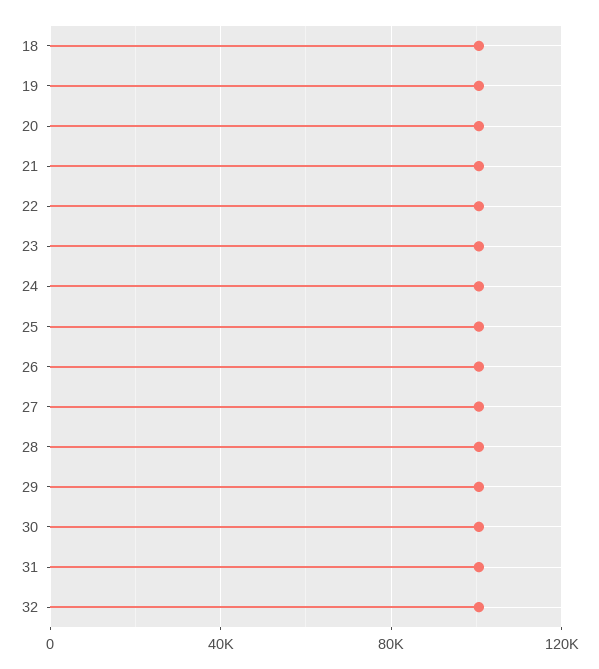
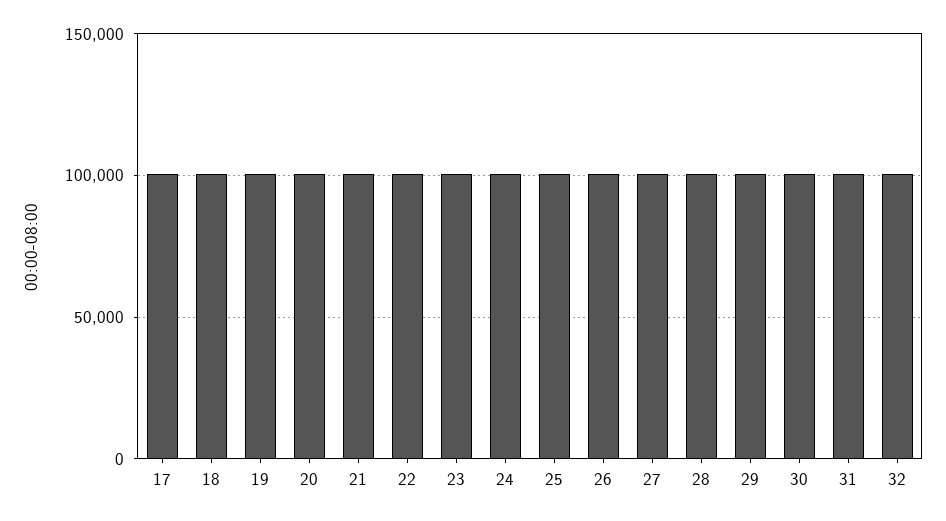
  {
    "18": 100000,
    "19": 100000,
    "20": 100000,
    "21": 100000,
    "22": 100000,
    "23": 100000,
    "24": 100000,
    "25": 100000,
    "26": 100000,
    "27": 100000,
    "28": 100000,
    "29": 100000,
    "30": 100000,
    "31": 100000,
-   "32": 100000
+   "32": 100000,
+   "17": 100000
  }

